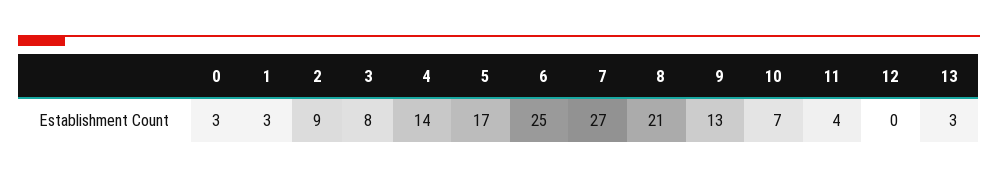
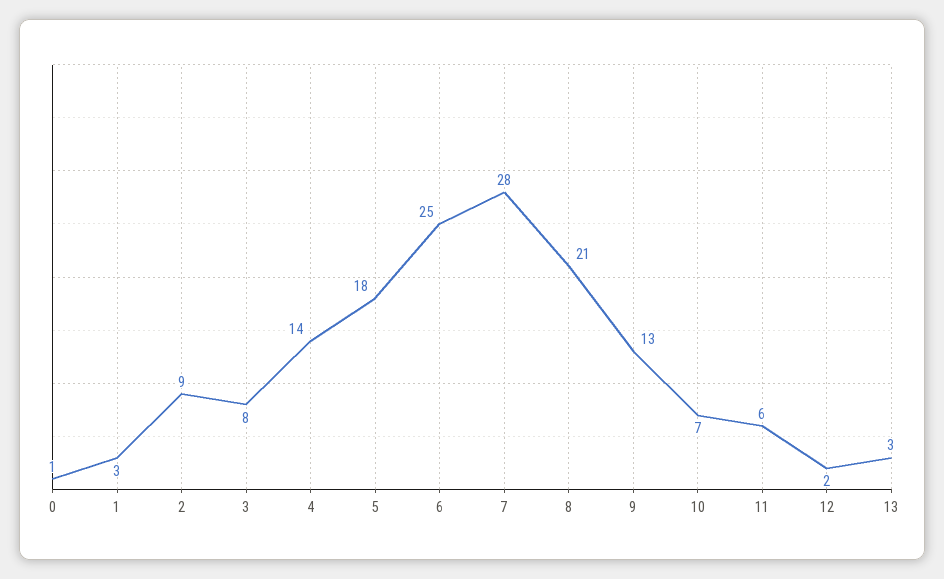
  {
-   "0": 3,
+   "0": 1,
    "1": 3,
    "2": 9,
    "3": 8,
    "4": 14,
-   "5": 17,
+   "5": 18,
    "6": 25,
-   "7": 27,
+   "7": 28,
    "8": 21,
    "9": 13,
    "10": 7,
-   "11": 4,
+   "11": 6,
-   "12": 0,
+   "12": 2,
    "13": 3
  }

